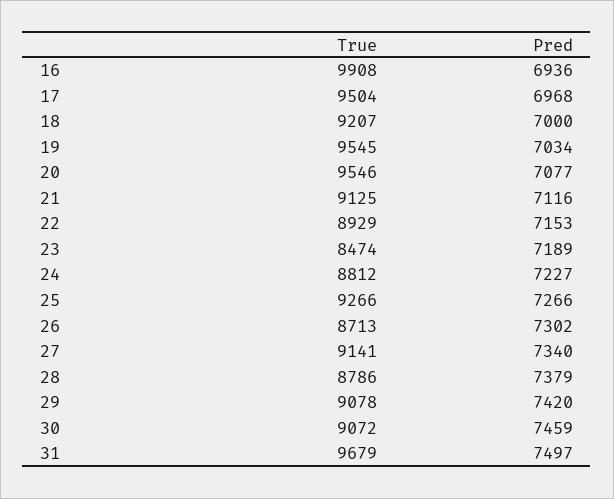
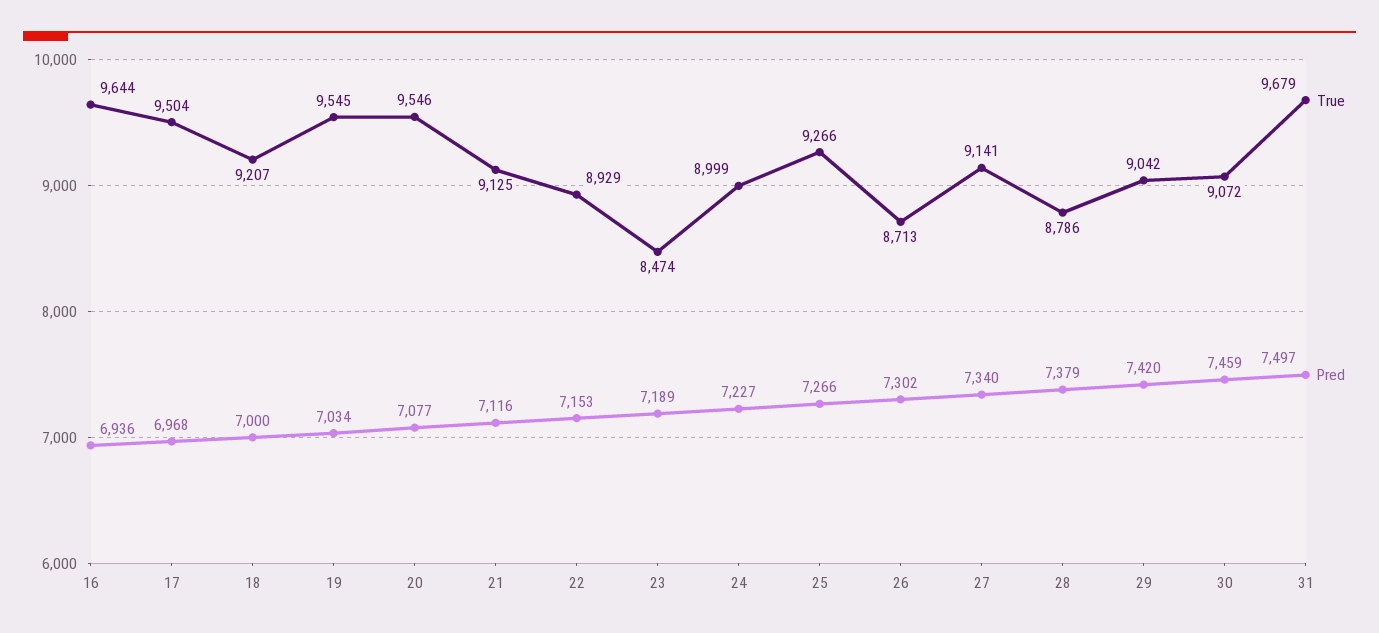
  {
    "True": {
-     "16": 9908,
+     "16": 9644,
      "17": 9504,
      "18": 9207,
      "19": 9545,
      "20": 9546,
      "21": 9125,
      "22": 8929,
      "23": 8474,
-     "24": 8812,
+     "24": 8999,
      "25": 9266,
      "26": 8713,
      "27": 9141,
      "28": 8786,
-     "29": 9078,
+     "29": 9042,
      "30": 9072,
      "31": 9679
    },
    "Pred": {
      "16": 6936,
      "17": 6968,
      "18": 7000,
      "19": 7034,
      "20": 7077,
      "21": 7116,
      "22": 7153,
      "23": 7189,
      "24": 7227,
      "25": 7266,
      "26": 7302,
      "27": 7340,
      "28": 7379,
      "29": 7420,
      "30": 7459,
      "31": 7497
    }
  }

